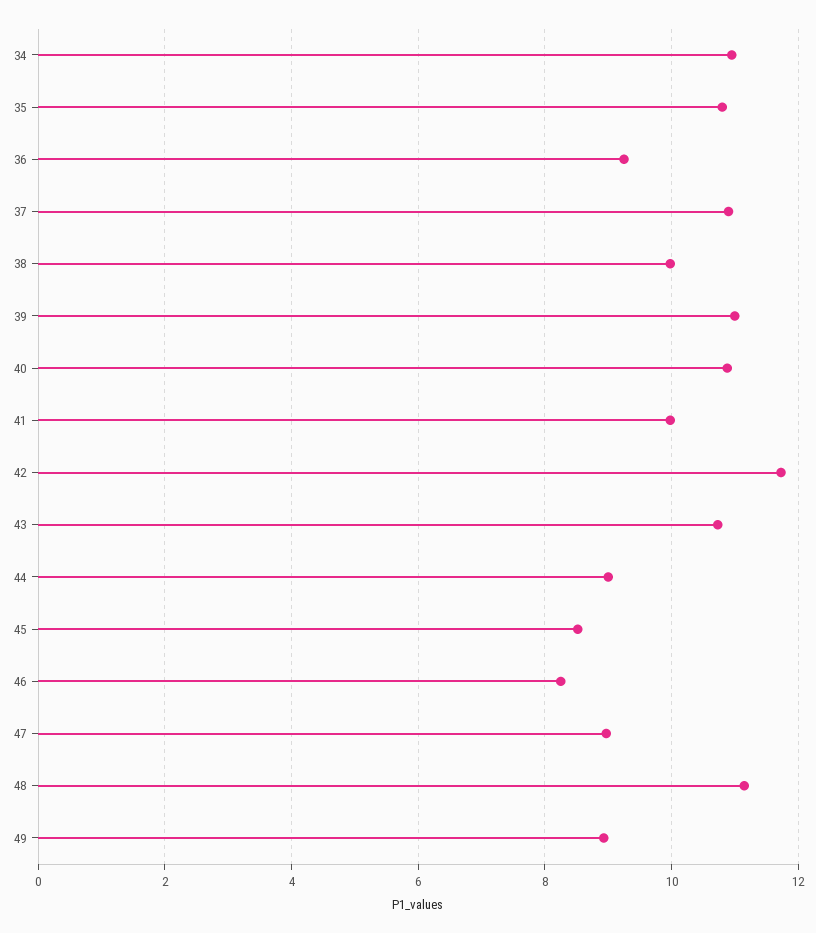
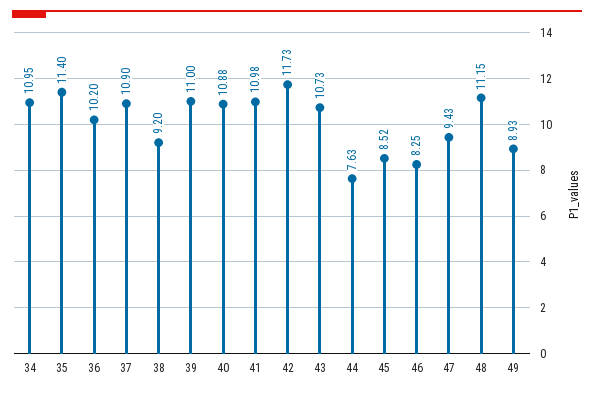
  {
    "34": 10.95,
-   "35": 10.8,
+   "35": 11.4,
-   "36": 9.2,
+   "36": 10.2,
    "37": 10.9,
-   "38": 10,
+   "38": 9.2,
    "39": 11,
    "40": 10.88,
-   "41": 10,
+   "41": 10.98,
    "42": 11.73,
    "43": 10.73,
-   "44": 9,
+   "44": 7.63,
    "45": 8.52,
    "46": 8.25,
-   "47": 9,
+   "47": 9.43,
    "48": 11.15,
    "49": 8.93
  }

